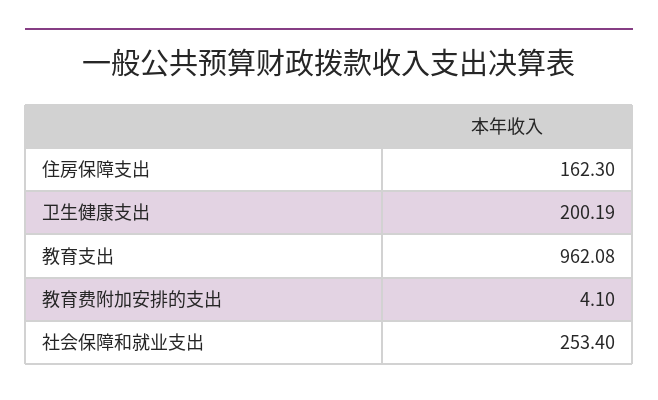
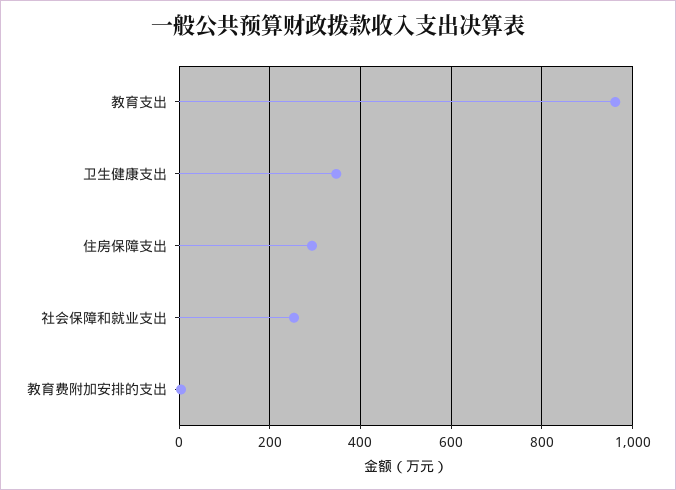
  {
-   "住房保障支出": 162.3,
+   "住房保障支出": 300,
-   "卫生健康支出": 200.19,
+   "卫生健康支出": 340,
    "教育支出": 962.08,
    "教育费附加安排的支出": 4.1,
    "社会保障和就业支出": 253.4
  }

